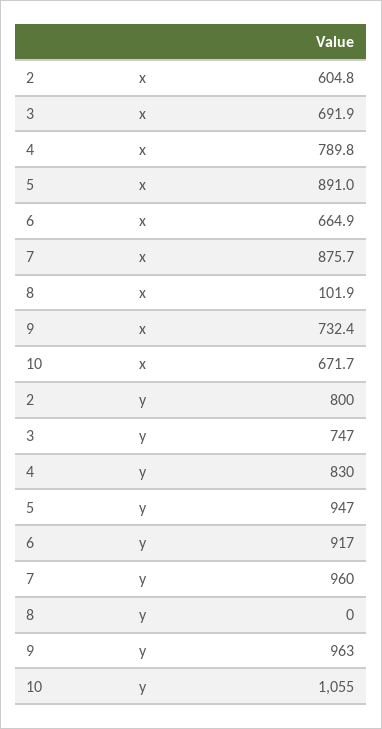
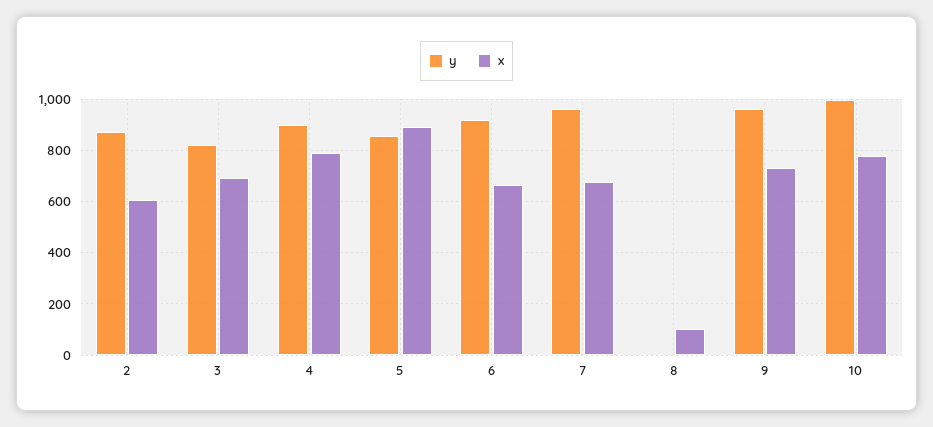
  {
    "x": {
      "2": 604.8,
      "3": 691.9,
      "4": 789.8,
      "5": 891,
      "6": 664.9,
-     "7": 875.7,
+     "7": 675,
      "8": 101.9,
      "9": 732.4,
-     "10": 671.7
+     "10": 775
    },
    "y": {
-     "2": 800,
+     "2": 875,
-     "3": 747,
+     "3": 825,
-     "4": 830,
+     "4": 900,
-     "5": 947,
+     "5": 850,
      "6": 917,
      "7": 960,
      "8": 0,
      "9": 963,
-     "10": 1055
+     "10": 1000
    }
  }

